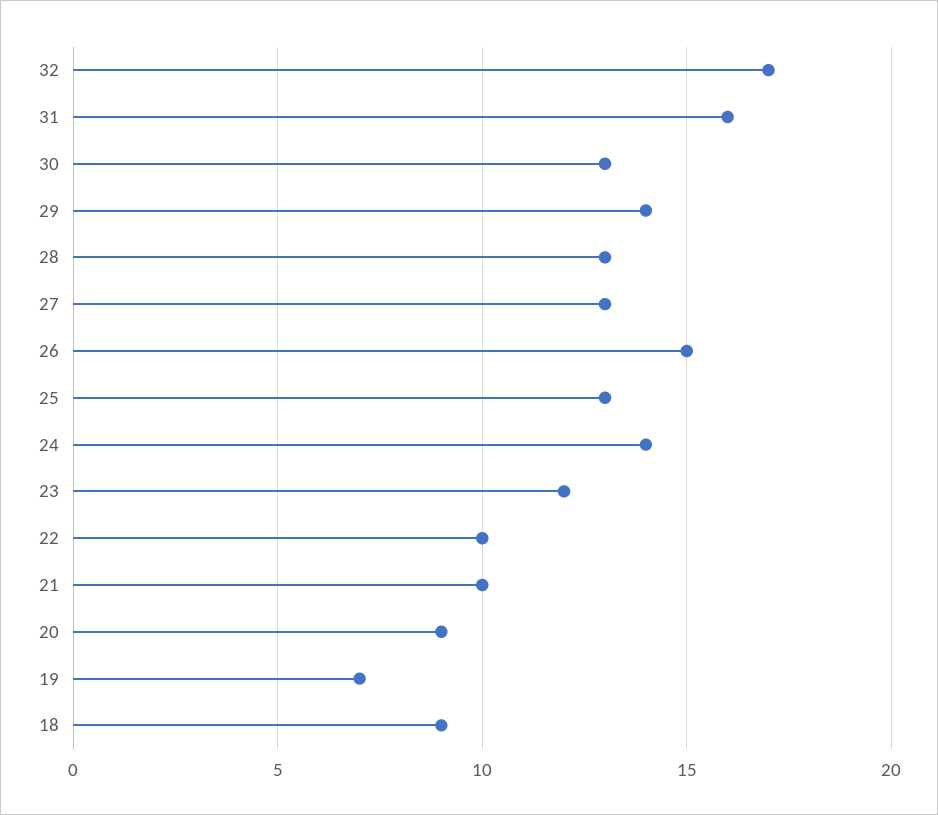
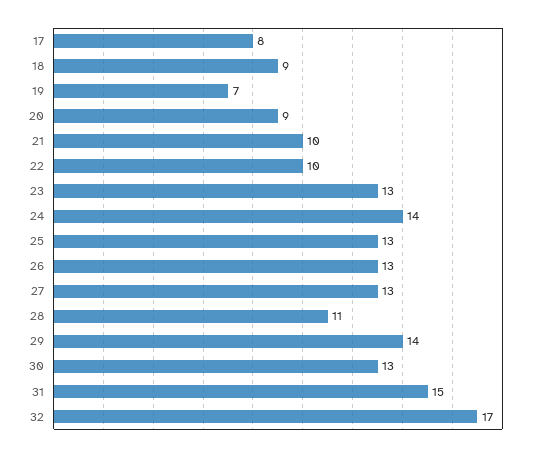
  {
    "32": 17,
-   "31": 16,
+   "31": 15,
    "30": 13,
    "29": 14,
-   "28": 13,
+   "28": 11,
    "27": 13,
-   "26": 15,
+   "26": 13,
    "25": 13,
    "24": 14,
-   "23": 12,
+   "23": 13,
    "22": 10,
    "21": 10,
    "20": 9,
    "19": 7,
-   "18": 9
+   "18": 9,
+   "17": 8
  }

